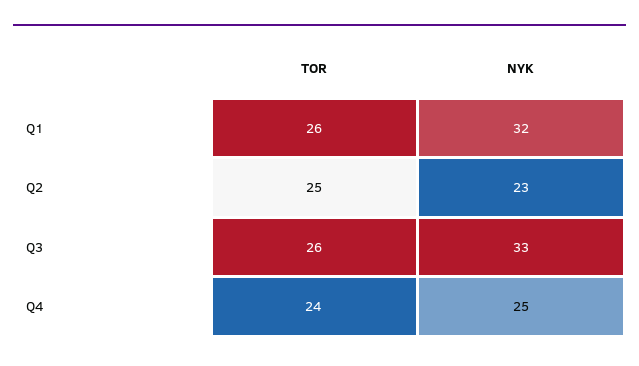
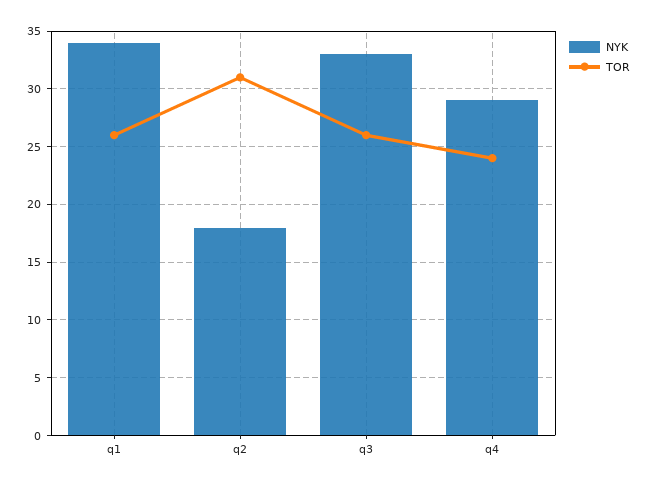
  {
    "TOR": {
      "Q1": 26,
-     "Q2": 25,
+     "Q2": 31,
      "Q3": 26,
      "Q4": 24
    },
    "NYK": {
-     "Q1": 32,
+     "Q1": 34,
-     "Q2": 23,
+     "Q2": 18,
      "Q3": 33,
-     "Q4": 25
+     "Q4": 29
    }
  }

